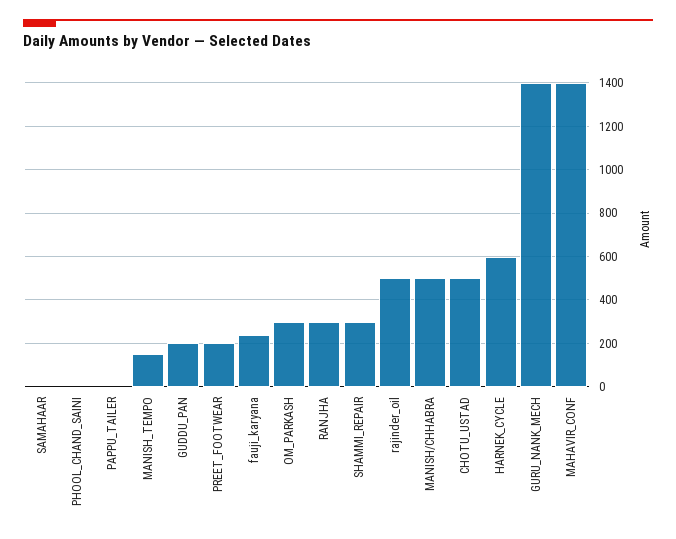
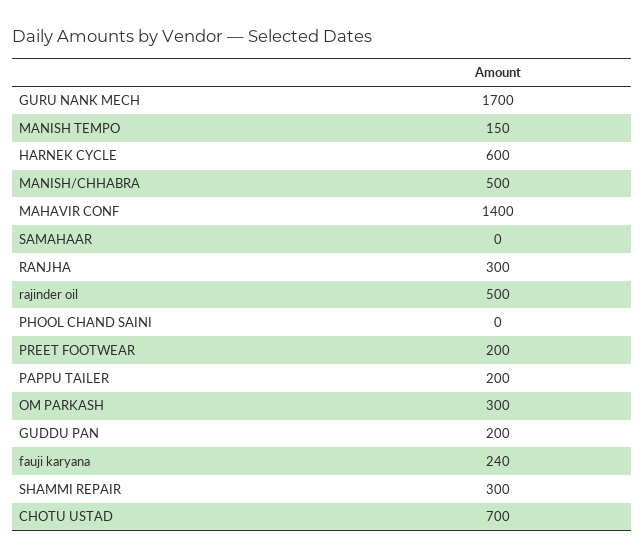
  {
    "SAMAHAAR": 0,
    "PHOOL_CHAND_SAINI": 0,
-   "PAPPU_TAILER": 0,
+   "PAPPU_TAILER": 200,
    "MANISH_TEMPO": 150,
    "GUDDU_PAN": 200,
    "PREET_FOOTWEAR": 200,
    "fauji_karyana": 240,
    "OM_PARKASH": 300,
    "RANJHA": 300,
    "SHAMMI_REPAIR": 300,
    "rajinder_oil": 500,
    "MANISH/CHHABRA": 500,
-   "CHOTU_USTAD": 500,
+   "CHOTU_USTAD": 700,
    "HARNEK_CYCLE": 600,
-   "GURU_NANK_MECH": 1400,
+   "GURU_NANK_MECH": 1700,
    "MAHAVIR_CONF": 1400
  }

